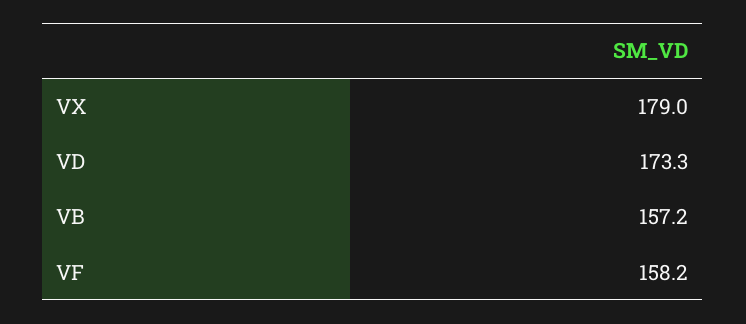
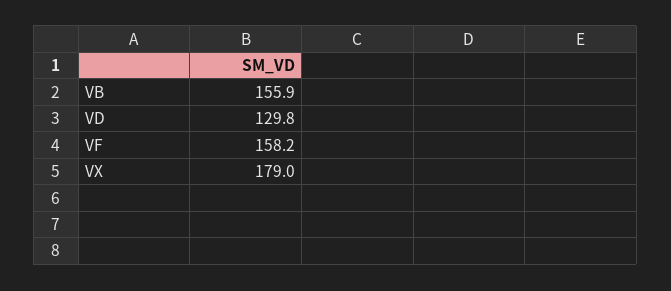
  {
    "VX": 179,
-   "VD": 173.3,
+   "VD": 129.8,
-   "VB": 157.2,
+   "VB": 155.9,
    "VF": 158.2
  }

